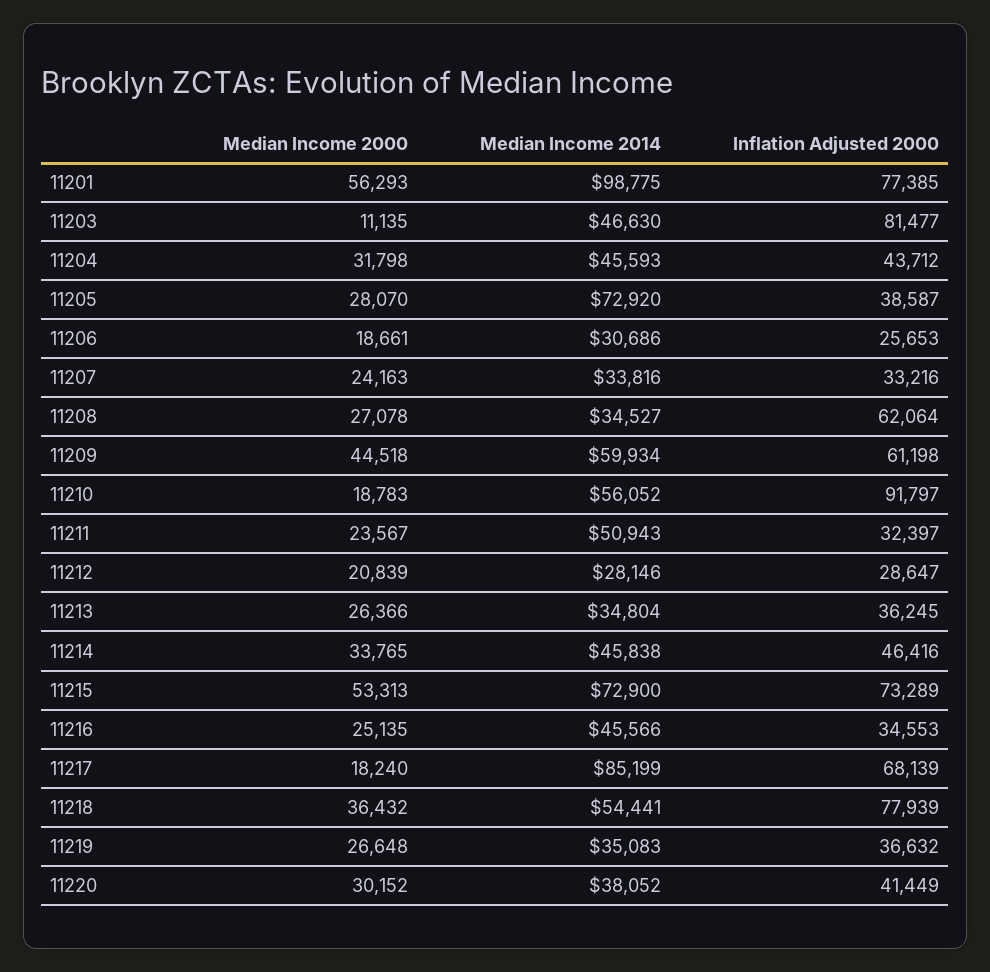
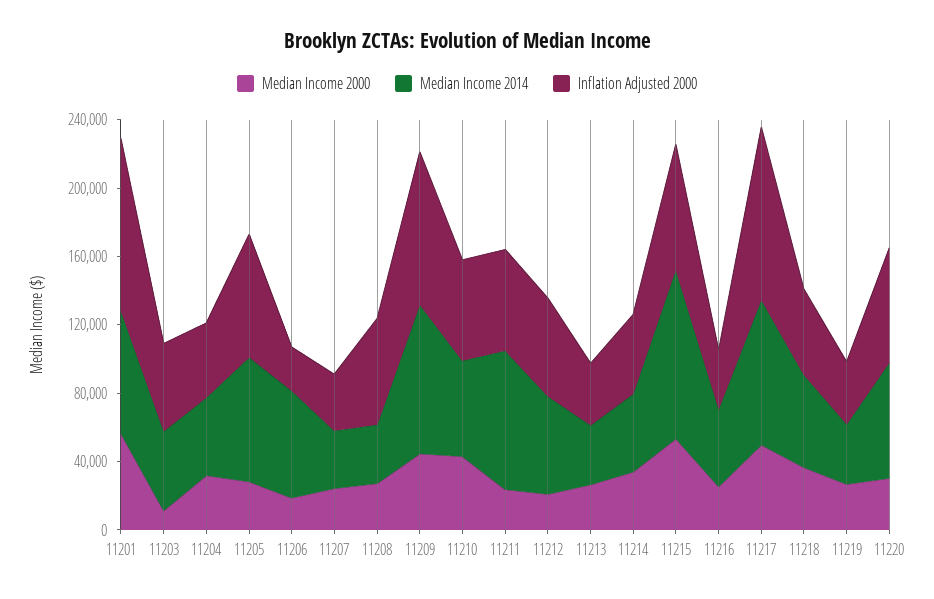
  {
    "Median Income 2000": {
      "11201": 56293,
      "11203": 11135,
      "11204": 31798,
      "11205": 28070,
      "11206": 18661,
      "11207": 24163,
      "11208": 27078,
      "11209": 44518,
-     "11210": 18783,
+     "11210": 40000,
      "11211": 23567,
      "11212": 20839,
      "11213": 26366,
      "11214": 33765,
      "11215": 53313,
      "11216": 25135,
-     "11217": 18240,
+     "11217": 50000,
      "11218": 36432,
      "11219": 26648,
      "11220": 30152
    },
    "Median Income 2014": {
-     "11201": 98775,
+     "11201": 70000,
      "11203": 46630,
      "11204": 45593,
      "11205": 72920,
-     "11206": 30686,
+     "11206": 60000,
      "11207": 33816,
      "11208": 34527,
-     "11209": 59934,
+     "11209": 90000,
      "11210": 56052,
-     "11211": 50943,
+     "11211": 80000,
-     "11212": 28146,
+     "11212": 60000,
      "11213": 34804,
      "11214": 45838,
-     "11215": 72900,
+     "11215": 100000,
      "11216": 45566,
      "11217": 85199,
      "11218": 54441,
      "11219": 35083,
-     "11220": 38052
+     "11220": 70000
    },
    "Inflation Adjusted 2000": {
-     "11201": 77385,
+     "11201": 100000,
-     "11203": 81477,
+     "11203": 50000,
      "11204": 43712,
-     "11205": 38587,
+     "11205": 70000,
      "11206": 25653,
      "11207": 33216,
      "11208": 62064,
-     "11209": 61198,
+     "11209": 90000,
-     "11210": 91797,
+     "11210": 60000,
-     "11211": 32397,
+     "11211": 60000,
-     "11212": 28647,
+     "11212": 60000,
      "11213": 36245,
      "11214": 46416,
      "11215": 73289,
      "11216": 34553,
-     "11217": 68139,
+     "11217": 100000,
-     "11218": 77939,
+     "11218": 50000,
      "11219": 36632,
-     "11220": 41449
+     "11220": 70000
    }
  }

